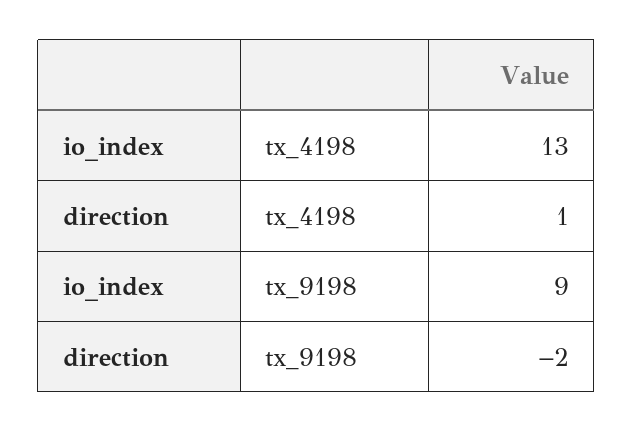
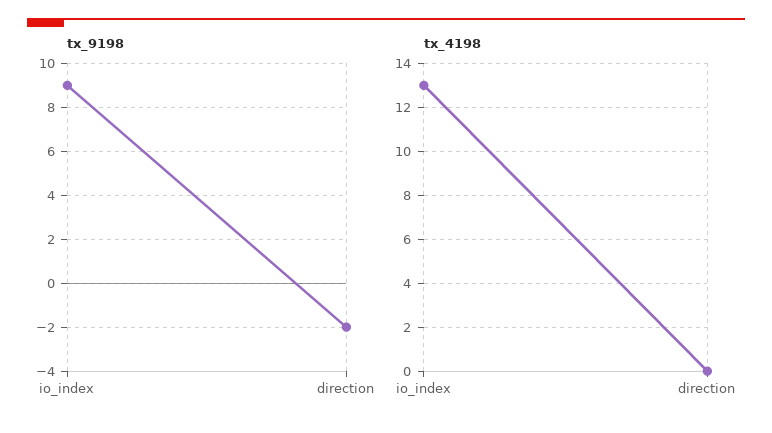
  {
    "tx_4198": {
      "io_index": 13,
-     "direction": 1
+     "direction": 0
    },
    "tx_9198": {
      "io_index": 9,
      "direction": -2
    }
  }

